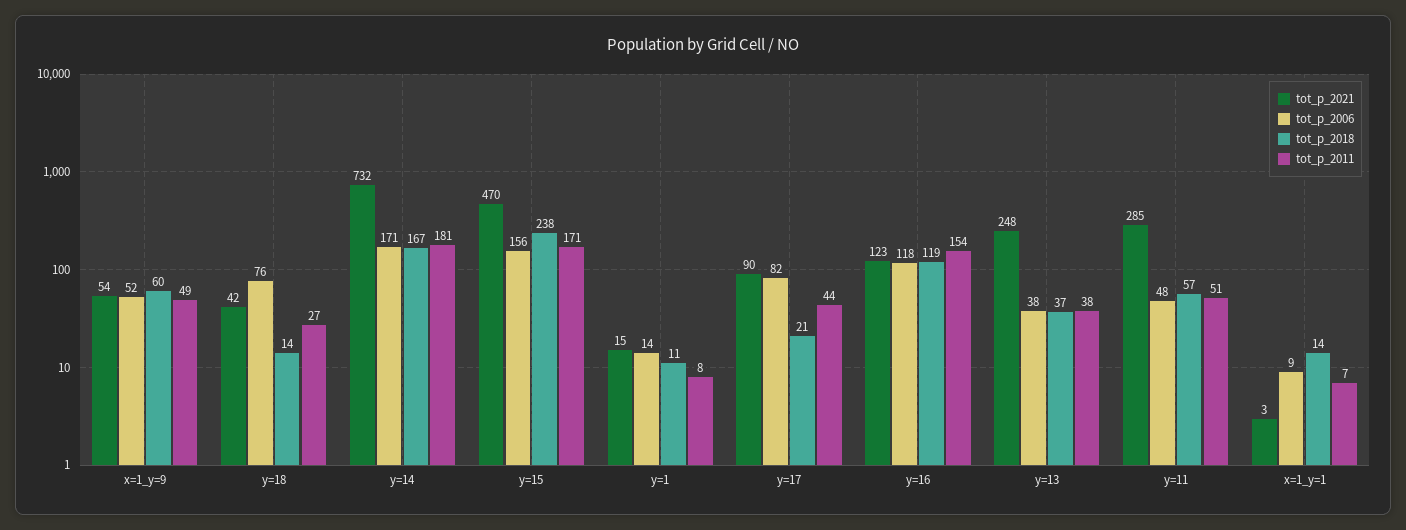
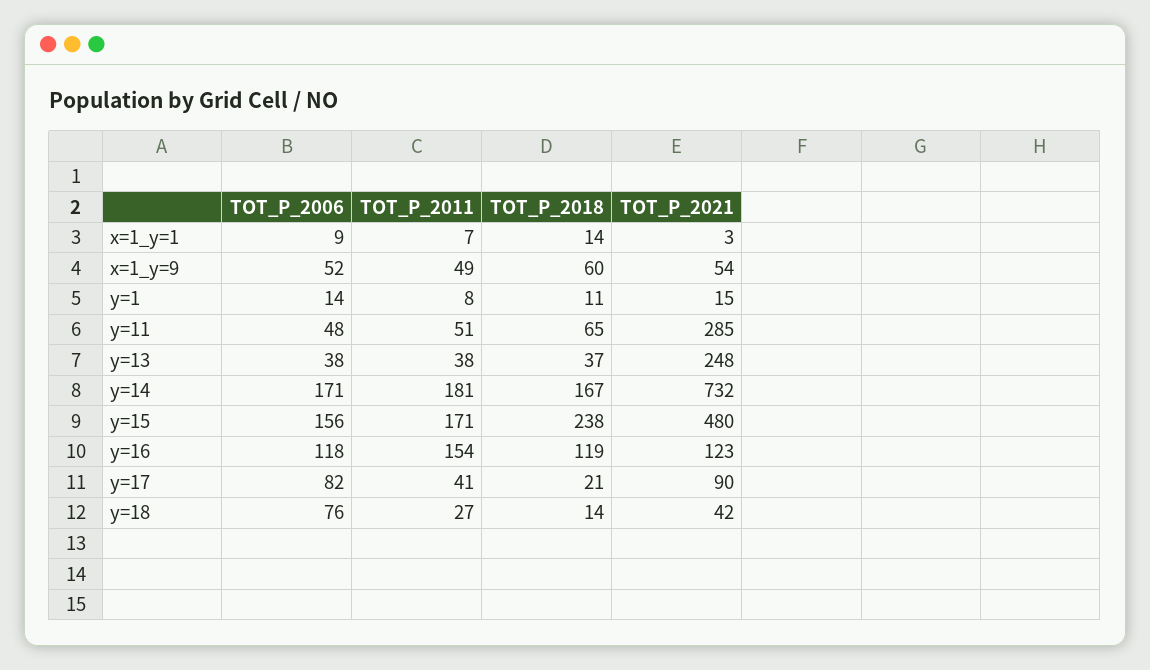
  {
    "tot_p_2021": {
      "x=1_y=9": 54,
      "y=18": 42,
      "y=14": 732,
-     "y=15": 470,
+     "y=15": 480,
      "y=1": 15,
      "y=17": 90,
      "y=16": 123,
      "y=13": 248,
      "y=11": 285,
      "x=1_y=1": 3
    },
    "tot_p_2006": {
      "x=1_y=9": 52,
      "y=18": 76,
      "y=14": 171,
      "y=15": 156,
      "y=1": 14,
      "y=17": 82,
      "y=16": 118,
      "y=13": 38,
      "y=11": 48,
      "x=1_y=1": 9
    },
    "tot_p_2018": {
      "x=1_y=9": 60,
      "y=18": 14,
      "y=14": 167,
      "y=15": 238,
      "y=1": 11,
      "y=17": 21,
      "y=16": 119,
      "y=13": 37,
-     "y=11": 57,
+     "y=11": 65,
      "x=1_y=1": 14
    },
    "tot_p_2011": {
      "x=1_y=9": 49,
      "y=18": 27,
      "y=14": 181,
      "y=15": 171,
      "y=1": 8,
-     "y=17": 44,
+     "y=17": 41,
      "y=16": 154,
      "y=13": 38,
      "y=11": 51,
      "x=1_y=1": 7
    }
  }

